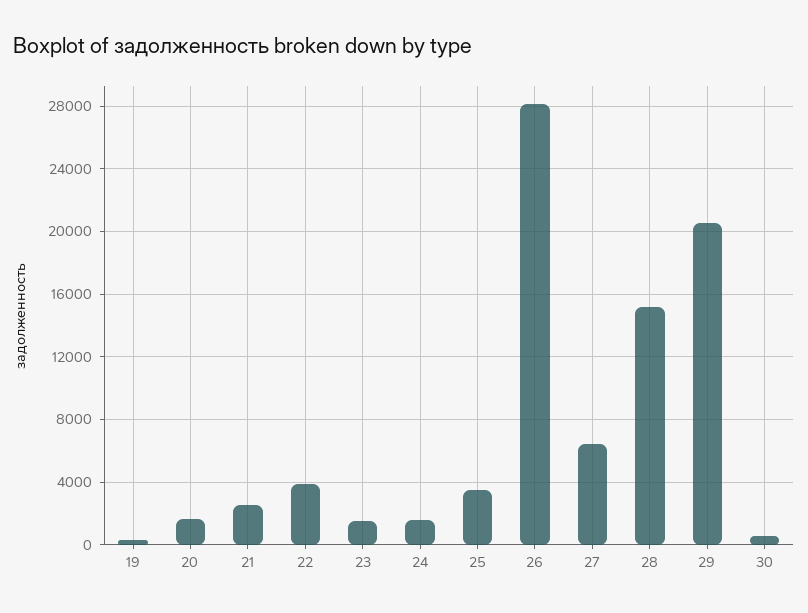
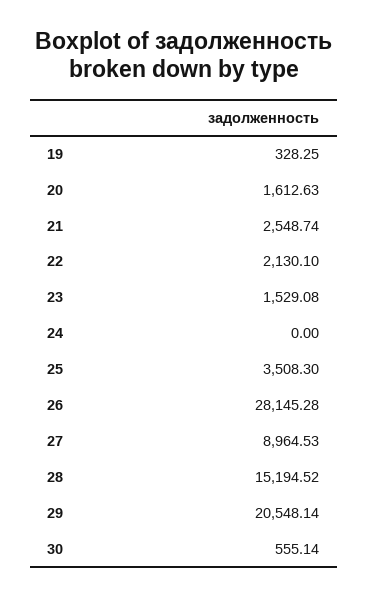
  {
    "19": 328.25,
    "20": 1612.63,
    "21": 2548.74,
-   "22": 4000,
+   "22": 2130.1,
    "23": 1529.08,
-   "24": 1500,
+   "24": 0,
    "25": 3508.3,
    "26": 28145.28,
-   "27": 6500,
+   "27": 8964.53,
    "28": 15194.52,
    "29": 20548.14,
    "30": 555.14
  }

